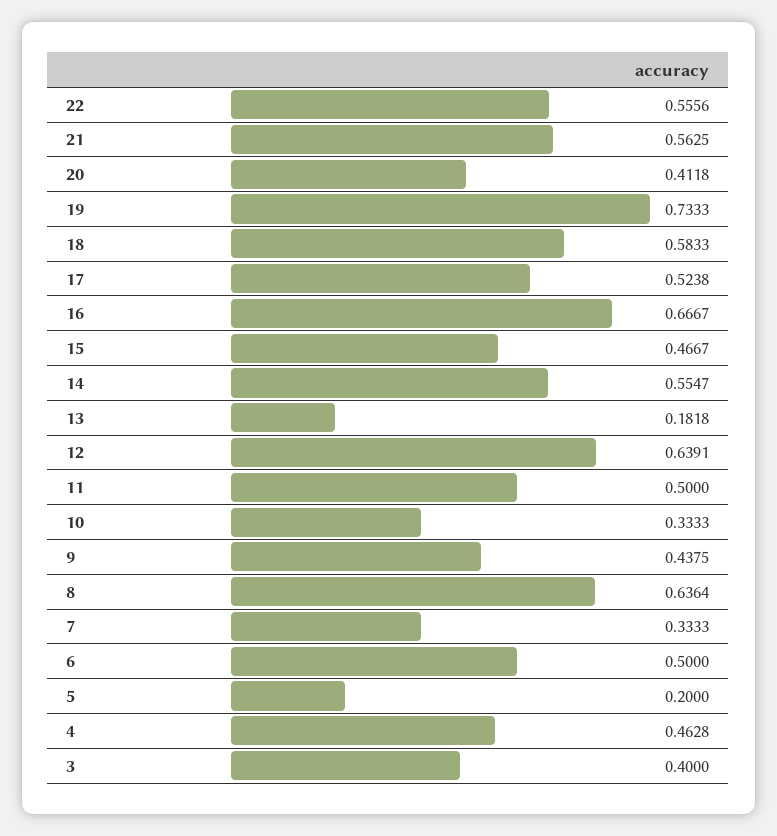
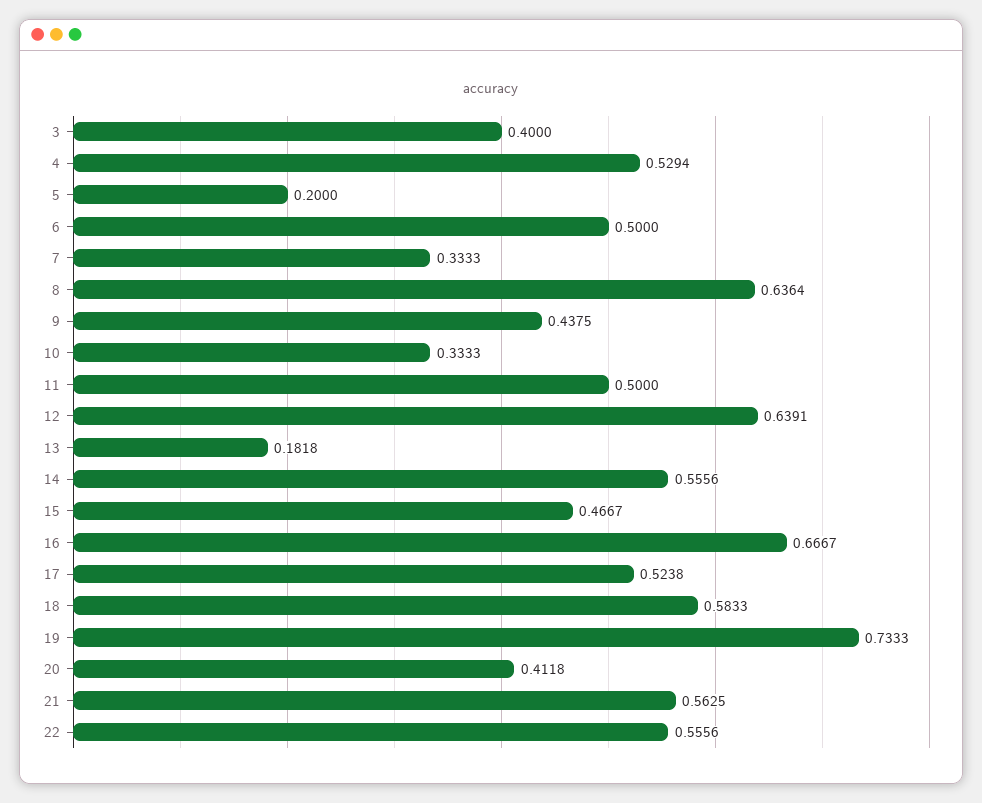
  {
    "22": 0.5556,
    "21": 0.5625,
    "20": 0.4118,
    "19": 0.7333,
    "18": 0.5833,
    "17": 0.5238,
    "16": 0.6667,
    "15": 0.4667,
-   "14": 0.5547,
+   "14": 0.5556,
    "13": 0.1818,
    "12": 0.6391,
    "11": 0.5,
    "10": 0.3333,
    "9": 0.4375,
    "8": 0.6364,
    "7": 0.3333,
    "6": 0.5,
    "5": 0.2,
-   "4": 0.4628,
+   "4": 0.5294,
    "3": 0.4
  }

